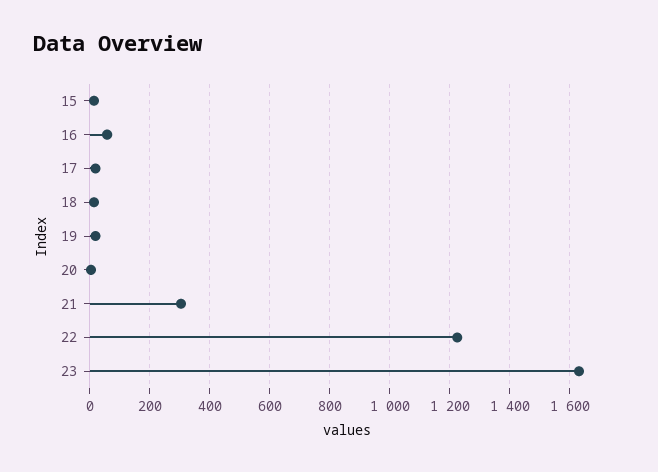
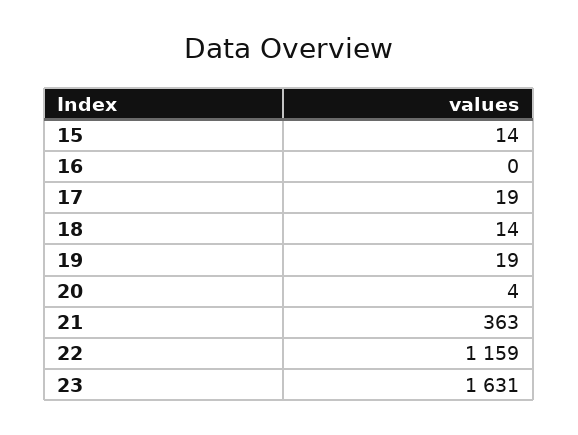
  {
    "15": 14,
-   "16": 60,
+   "16": 0,
    "17": 19,
    "18": 14,
    "19": 19,
    "20": 4,
-   "21": 300,
+   "21": 363,
-   "22": 1220,
+   "22": 1159,
    "23": 1631
  }

